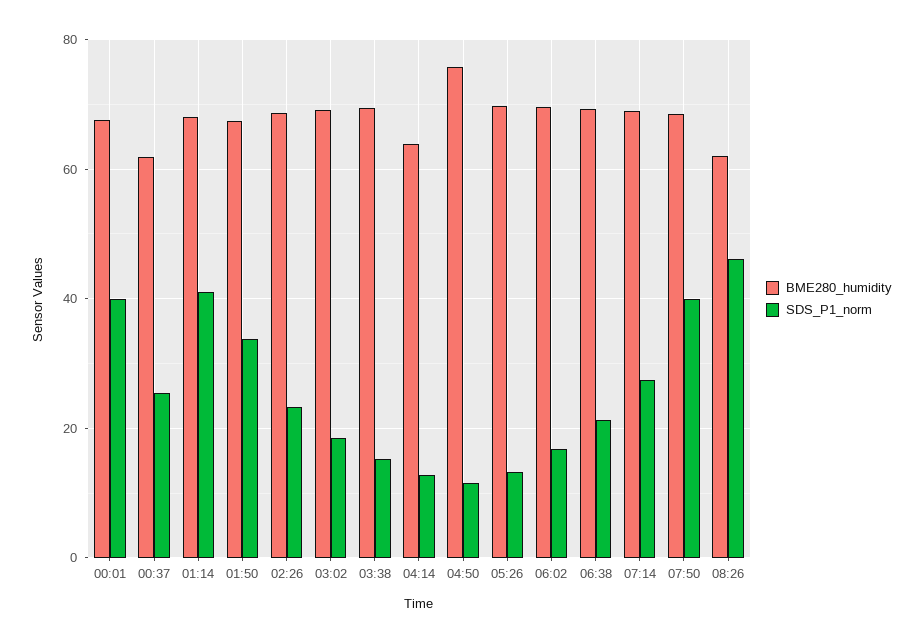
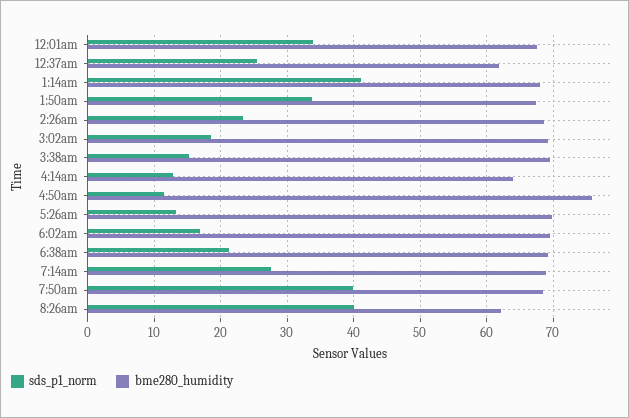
  {
    "BME280_humidity": {
      "00:01": 68,
      "00:37": 62,
      "01:14": 68,
      "01:50": 67,
      "02:26": 69,
      "03:02": 69,
      "03:38": 70,
      "04:14": 64,
      "04:50": 76,
      "05:26": 70,
      "06:02": 70,
      "06:38": 69,
      "07:14": 69,
      "07:50": 69,
      "08:26": 62
    },
    "SDS_P1_norm": {
-     "00:01": 40,
+     "00:01": 34,
      "00:37": 25,
      "01:14": 41,
      "01:50": 34,
      "02:26": 23,
      "03:02": 19,
      "03:38": 15,
      "04:14": 13,
      "04:50": 12,
      "05:26": 13,
      "06:02": 17,
      "06:38": 21,
      "07:14": 28,
      "07:50": 40,
-     "08:26": 46
+     "08:26": 40
    }
  }

